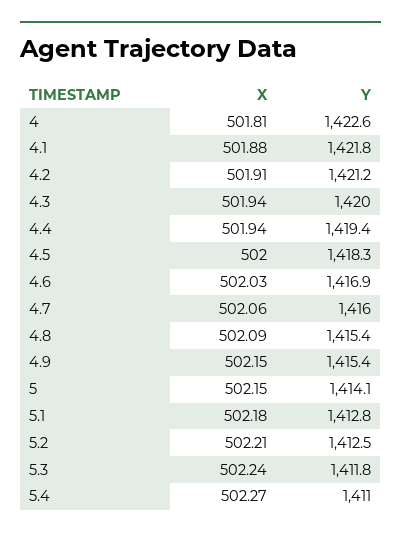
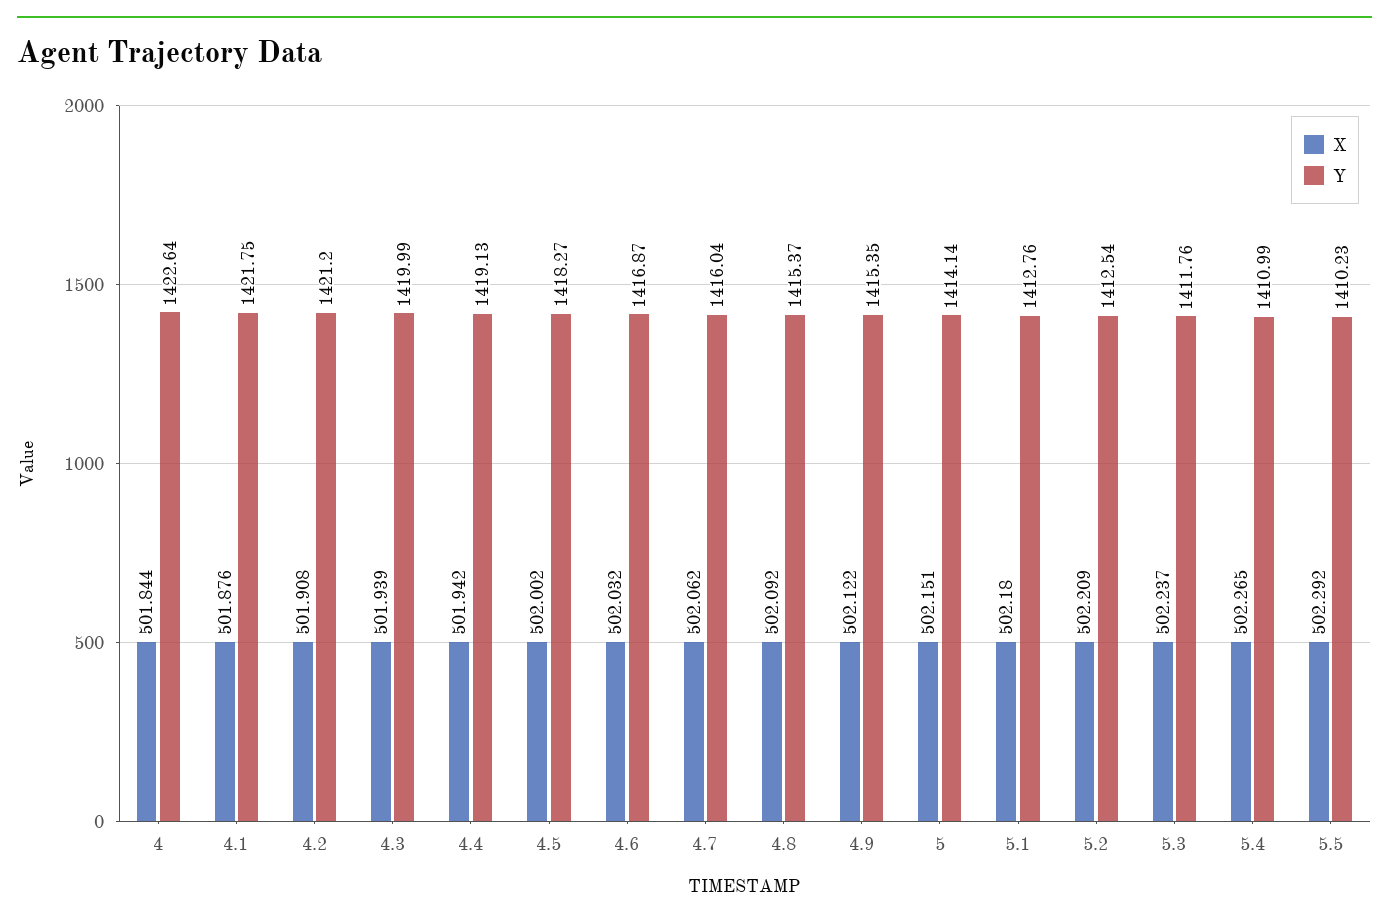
  {
    "X": {
-     "4": 501.81,
+     "4": 501.844,
      "4.1": 501.876,
      "4.2": 501.908,
      "4.3": 501.939,
      "4.4": 501.942,
      "4.5": 502.002,
      "4.6": 502.032,
      "4.7": 502.062,
      "4.8": 502.092,
-     "4.9": 502.15,
+     "4.9": 502.122,
      "5": 502.151,
      "5.1": 502.18,
      "5.2": 502.209,
      "5.3": 502.237,
-     "5.4": 502.265
+     "5.4": 502.265,
+     "5.5": 502.292
    },
    "Y": {
      "4": 1422.64,
      "4.1": 1421.75,
      "4.2": 1421.2,
      "4.3": 1419.99,
-     "4.4": 1419.4,
+     "4.4": 1419.13,
      "4.5": 1418.27,
      "4.6": 1416.87,
      "4.7": 1416.04,
      "4.8": 1415.37,
      "4.9": 1415.35,
      "5": 1414.14,
      "5.1": 1412.76,
      "5.2": 1412.54,
      "5.3": 1411.76,
-     "5.4": 1410.99
+     "5.4": 1410.99,
+     "5.5": 1410.23
    }
  }

